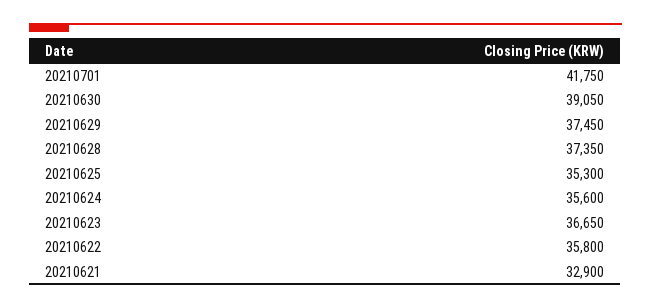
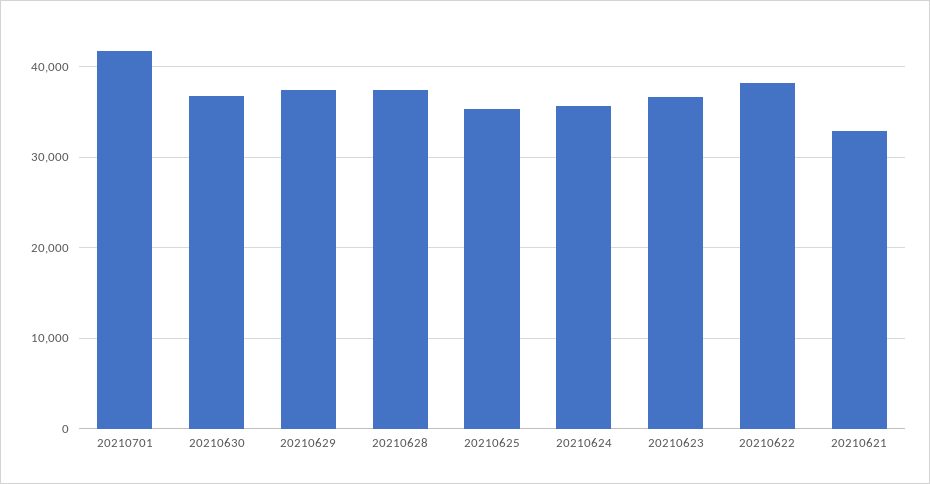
  {
    "20210701": 41750,
-   "20210630": 39050,
+   "20210630": 37000,
    "20210629": 37450,
    "20210628": 37350,
    "20210625": 35300,
    "20210624": 35600,
    "20210623": 36650,
-   "20210622": 35800,
+   "20210622": 38000,
    "20210621": 32900
  }

